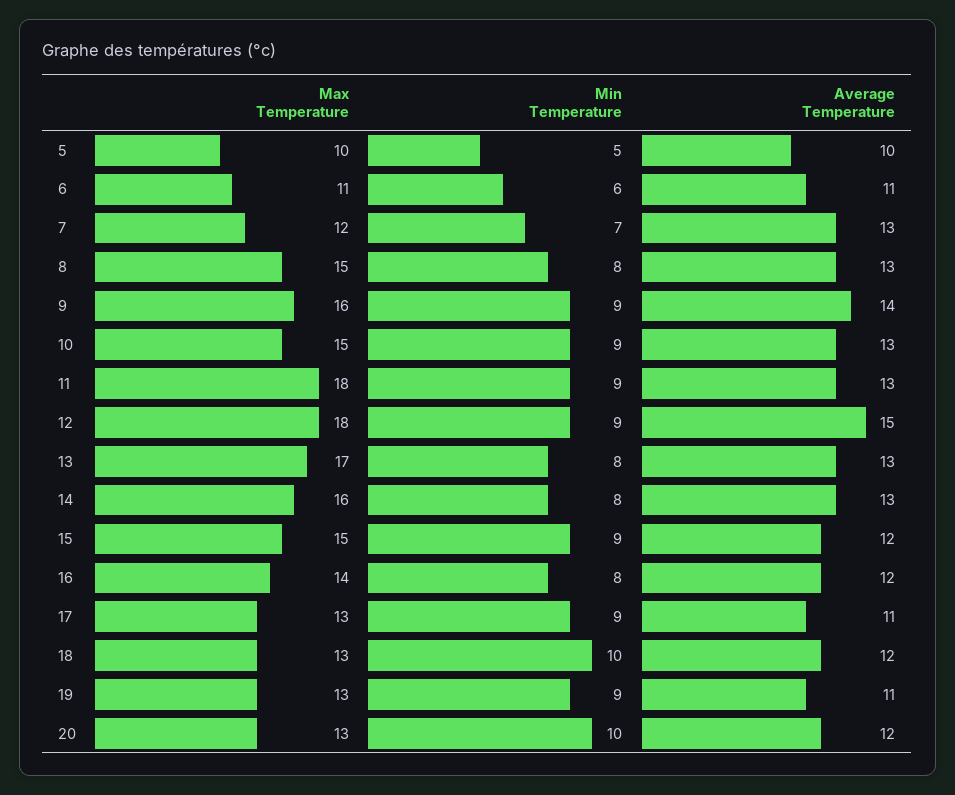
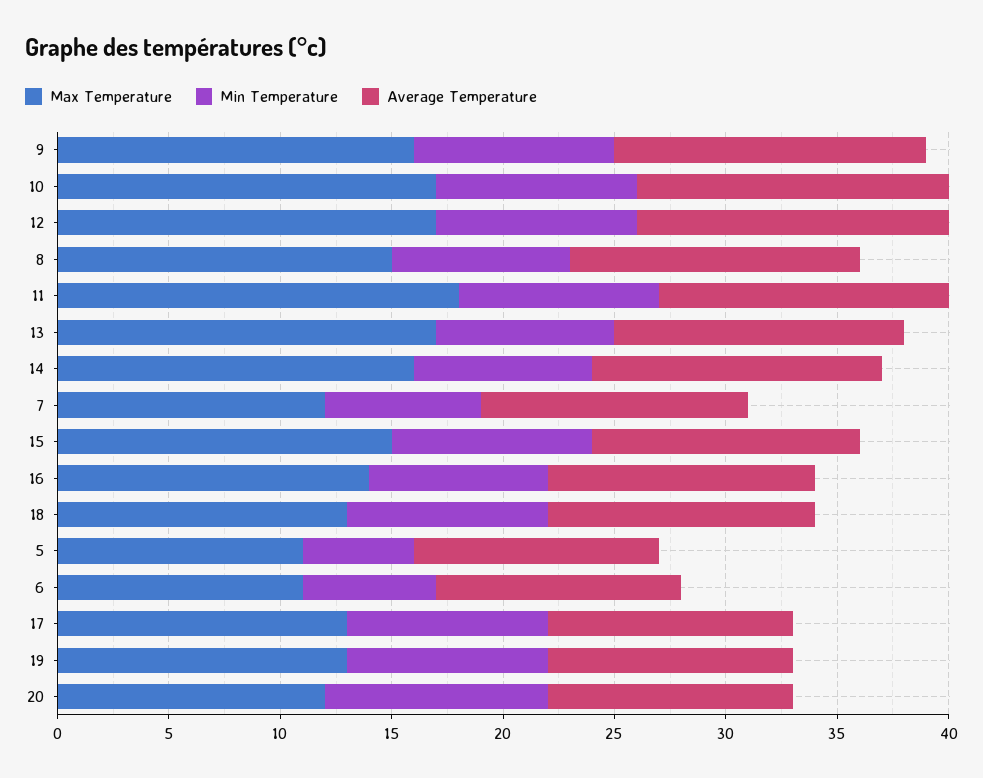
  {
    "Max Temperature": {
-     "5": 10,
+     "5": 11,
      "6": 11,
      "7": 12,
      "8": 15,
      "9": 16,
-     "10": 15,
+     "10": 17,
      "11": 18,
-     "12": 18,
+     "12": 17,
      "13": 17,
      "14": 16,
      "15": 15,
      "16": 14,
      "17": 13,
      "18": 13,
      "19": 13,
-     "20": 13
+     "20": 12
    },
    "Min Temperature": {
      "5": 5,
      "6": 6,
      "7": 7,
      "8": 8,
      "9": 9,
      "10": 9,
      "11": 9,
      "12": 9,
      "13": 8,
      "14": 8,
      "15": 9,
      "16": 8,
      "17": 9,
-     "18": 10,
+     "18": 9,
      "19": 9,
      "20": 10
    },
    "Average Temperature": {
-     "5": 10,
+     "5": 11,
      "6": 11,
-     "7": 13,
+     "7": 12,
      "8": 13,
      "9": 14,
-     "10": 13,
+     "10": 14,
      "11": 13,
-     "12": 15,
+     "12": 14,
      "13": 13,
      "14": 13,
      "15": 12,
      "16": 12,
      "17": 11,
      "18": 12,
      "19": 11,
-     "20": 12
+     "20": 11
    }
  }

